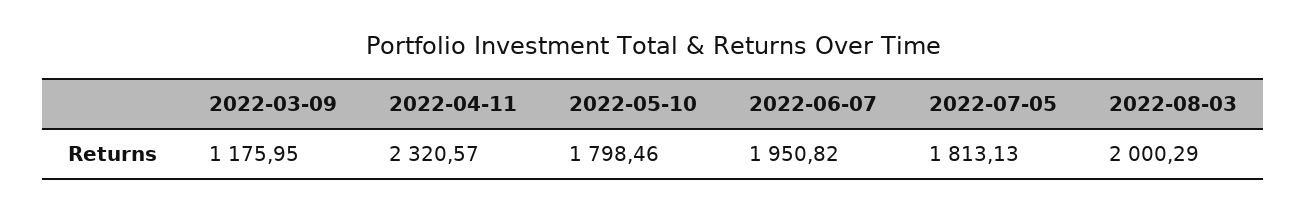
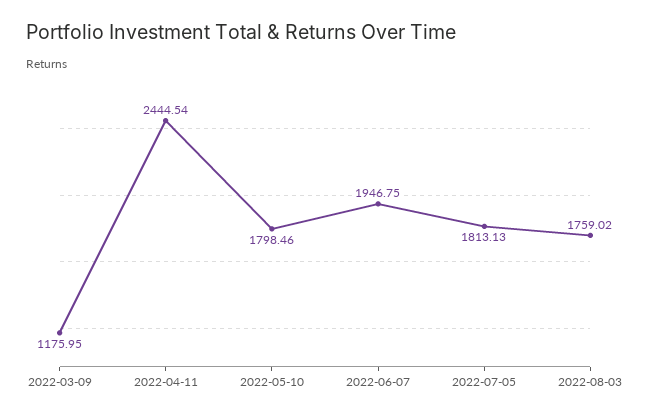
  {
    "2022-03-09": 1175.95,
-   "2022-04-11": 2320.57,
+   "2022-04-11": 2444.54,
    "2022-05-10": 1798.46,
-   "2022-06-07": 1950.82,
+   "2022-06-07": 1946.75,
    "2022-07-05": 1813.13,
-   "2022-08-03": 2000.29
+   "2022-08-03": 1759.02
  }

